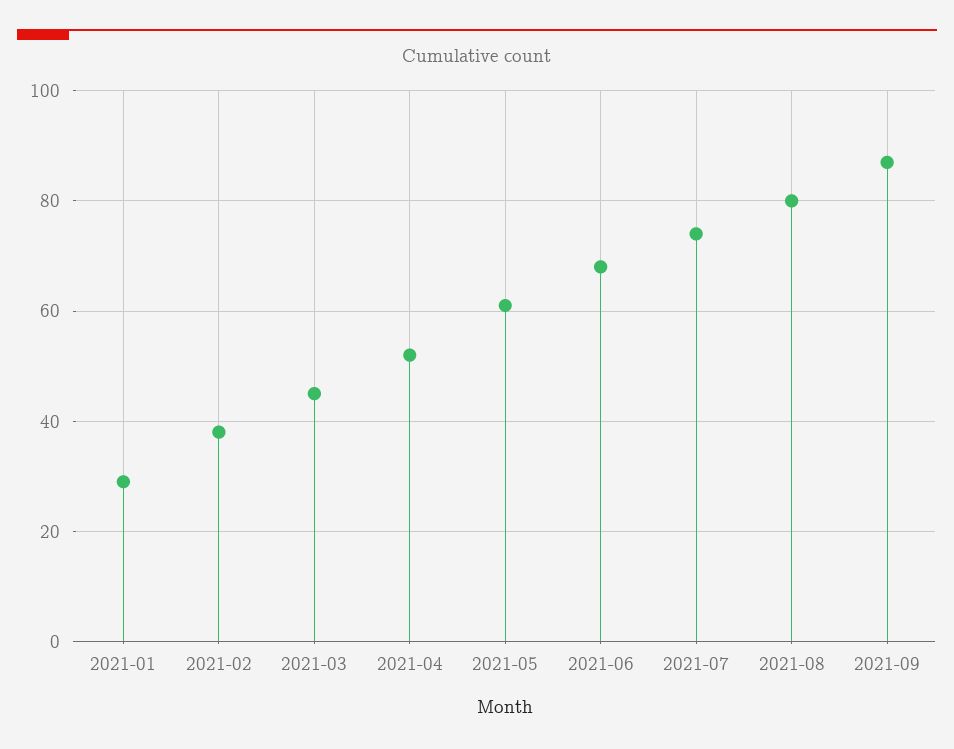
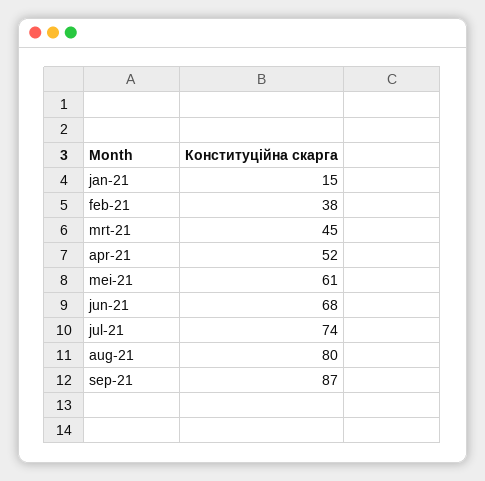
  {
-   "2021-01": 30,
+   "2021-01": 15,
    "2021-02": 38,
    "2021-03": 45,
    "2021-04": 52,
    "2021-05": 61,
    "2021-06": 68,
    "2021-07": 74,
    "2021-08": 80,
    "2021-09": 87
  }

